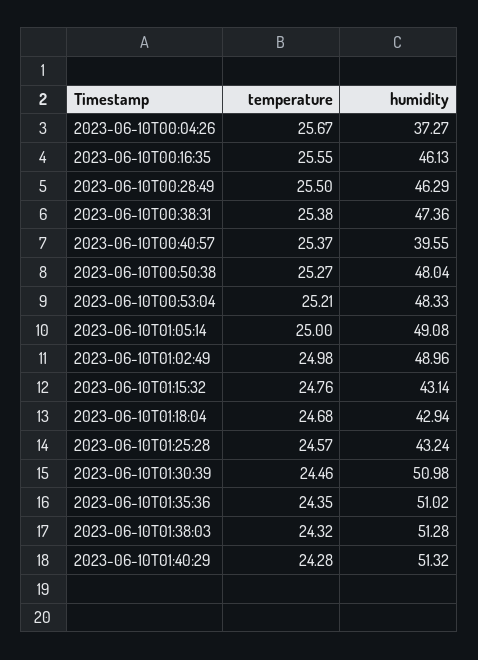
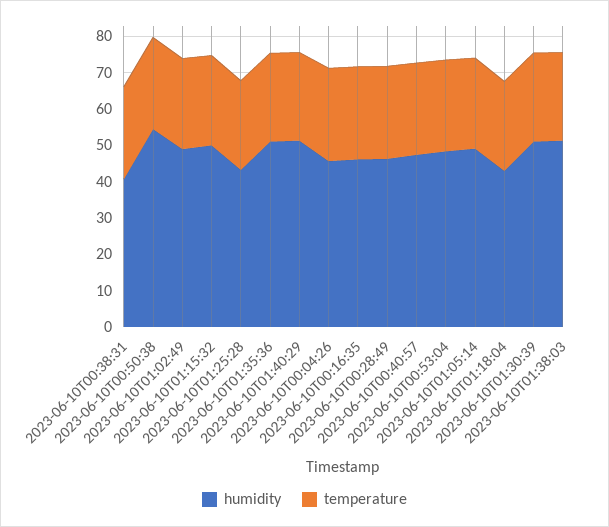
  {
    "temperature": {
      "2023-06-10T00:04:26": 25.67,
      "2023-06-10T00:16:35": 25.55,
      "2023-06-10T00:28:49": 25.5,
      "2023-06-10T00:38:31": 25.38,
      "2023-06-10T00:40:57": 25.37,
      "2023-06-10T00:50:38": 25.27,
      "2023-06-10T00:53:04": 25.21,
      "2023-06-10T01:05:14": 25,
      "2023-06-10T01:02:49": 24.98,
      "2023-06-10T01:15:32": 24.76,
      "2023-06-10T01:18:04": 24.68,
      "2023-06-10T01:25:28": 24.57,
      "2023-06-10T01:30:39": 24.46,
      "2023-06-10T01:35:36": 24.35,
      "2023-06-10T01:38:03": 24.32,
      "2023-06-10T01:40:29": 24.28
    },
    "humidity": {
-     "2023-06-10T00:04:26": 37.27,
+     "2023-06-10T00:04:26": 45,
      "2023-06-10T00:16:35": 46.13,
      "2023-06-10T00:28:49": 46.29,
-     "2023-06-10T00:38:31": 47.36,
+     "2023-06-10T00:38:31": 40,
-     "2023-06-10T00:40:57": 39.55,
+     "2023-06-10T00:40:57": 47.5,
-     "2023-06-10T00:50:38": 48.04,
+     "2023-06-10T00:50:38": 55,
      "2023-06-10T00:53:04": 48.33,
      "2023-06-10T01:05:14": 49.08,
      "2023-06-10T01:02:49": 48.96,
-     "2023-06-10T01:15:32": 43.14,
+     "2023-06-10T01:15:32": 50,
      "2023-06-10T01:18:04": 42.94,
      "2023-06-10T01:25:28": 43.24,
      "2023-06-10T01:30:39": 50.98,
      "2023-06-10T01:35:36": 51.02,
      "2023-06-10T01:38:03": 51.28,
      "2023-06-10T01:40:29": 51.32
    }
  }

